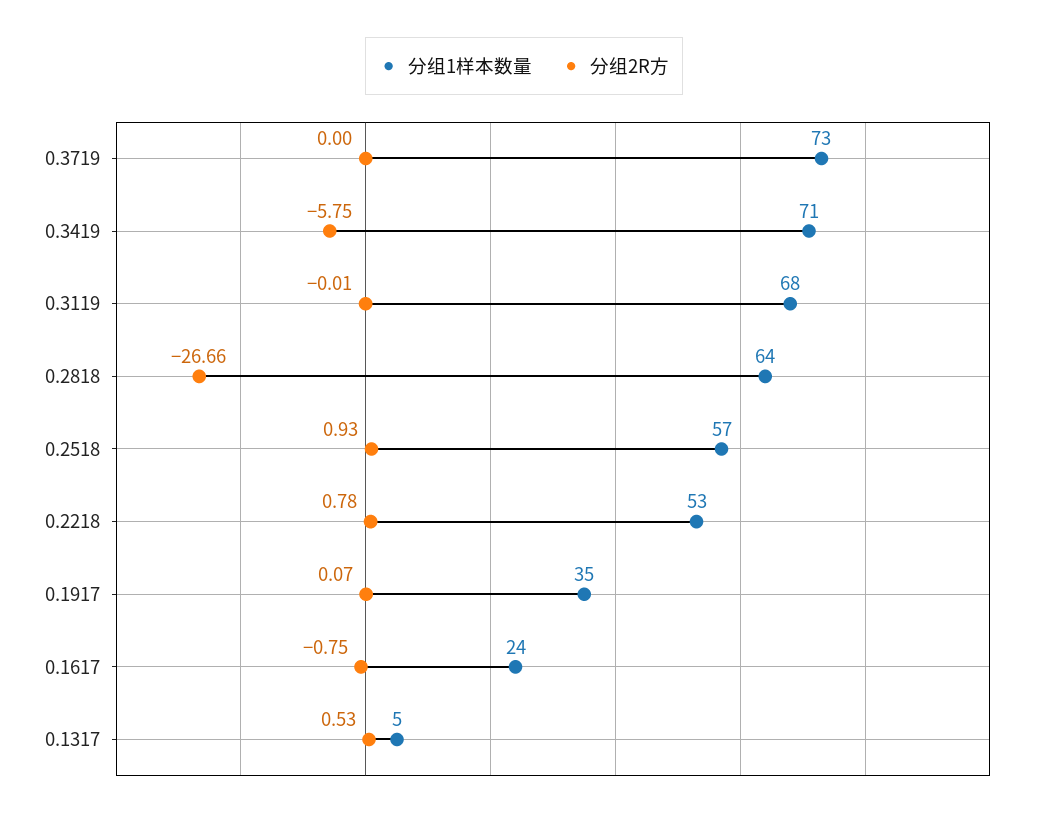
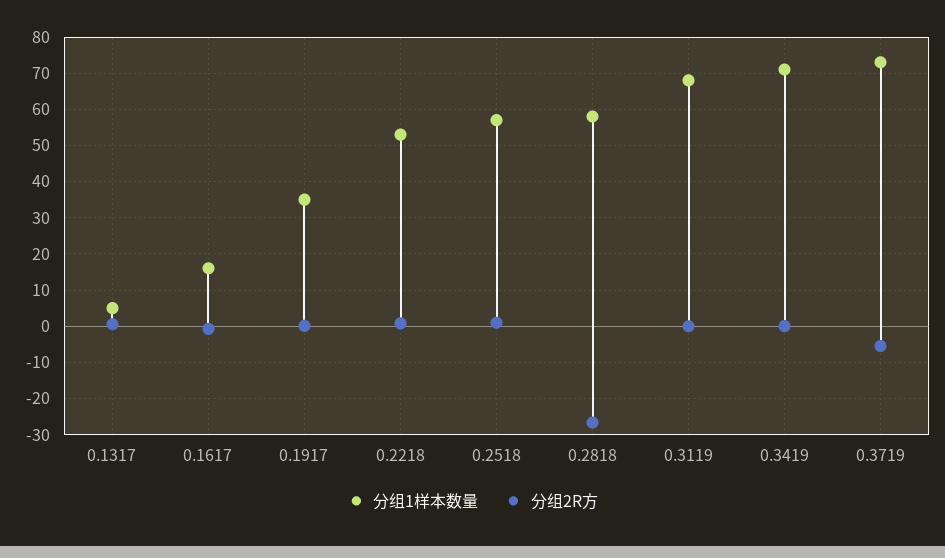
  {
    "分组1样本数量": {
      "0.3719": 73,
      "0.3419": 71,
      "0.3119": 68,
-     "0.2818": 64,
+     "0.2818": 58,
      "0.2518": 57,
      "0.2218": 53,
      "0.1917": 35,
-     "0.1617": 24,
+     "0.1617": 16,
      "0.1317": 5
    },
    "分组2R方": {
-     "0.3719": 0,
+     "0.3719": -6,
-     "0.3419": -5.75,
+     "0.3419": 0,
      "0.3119": -0.01,
      "0.2818": -26.66,
      "0.2518": 0.93,
      "0.2218": 0.78,
      "0.1917": 0.07,
      "0.1617": -0.75,
      "0.1317": 0.53
    }
  }

